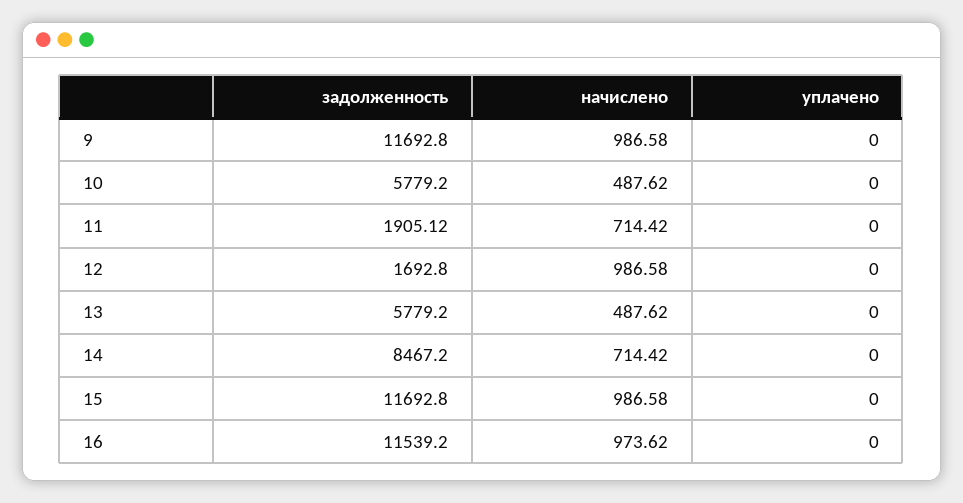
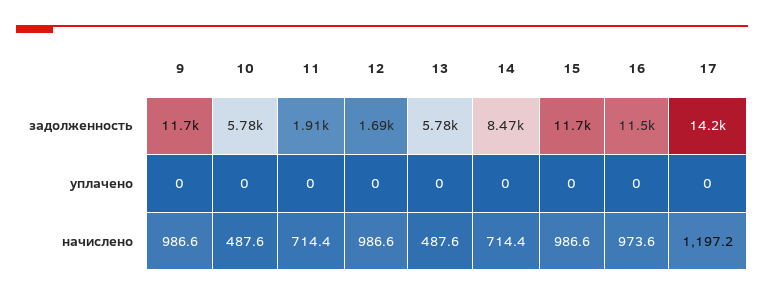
  {
    "задолженность": {
      "9": 11692.8,
      "10": 5779.2,
      "11": 1905.12,
      "12": 1692.8,
      "13": 5779.2,
      "14": 8467.2,
      "15": 11692.8,
-     "16": 11539.2
+     "16": 11539.2,
+     "17": 14200
    },
    "начислено": {
      "9": 986.58,
      "10": 487.62,
      "11": 714.42,
      "12": 986.58,
      "13": 487.62,
      "14": 714.42,
      "15": 986.58,
-     "16": 973.62
+     "16": 973.62,
+     "17": 1197.2
    },
    "уплачено": {
      "9": 0,
      "10": 0,
      "11": 0,
      "12": 0,
      "13": 0,
      "14": 0,
      "15": 0,
-     "16": 0
+     "16": 0,
+     "17": 0
    }
  }

